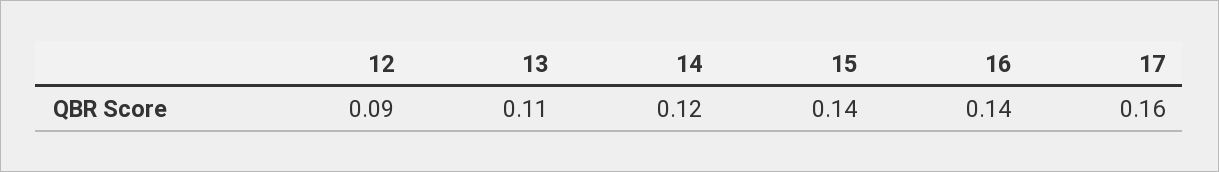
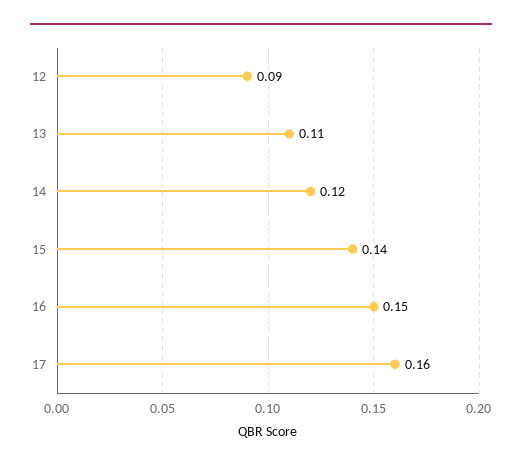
  {
    "12": 0.09,
    "13": 0.11,
    "14": 0.12,
    "15": 0.14,
-   "16": 0.14,
+   "16": 0.15,
    "17": 0.16
  }

